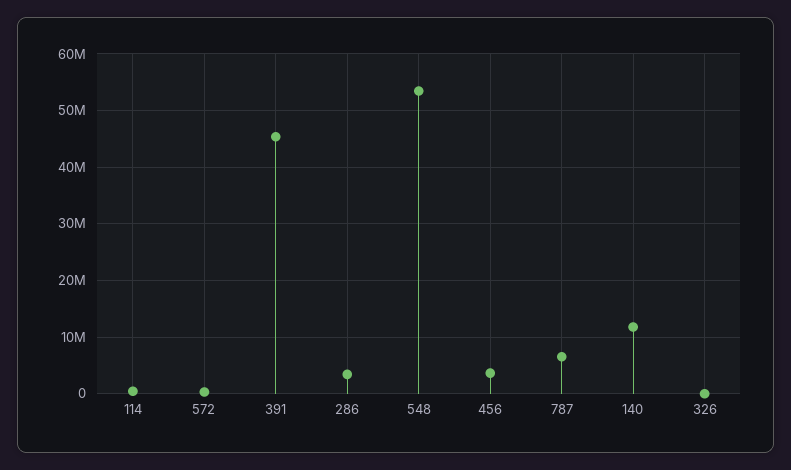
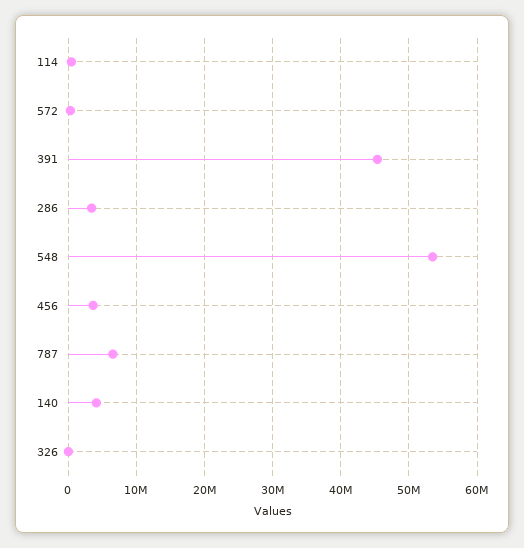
  {
    "114": 0,
    "572": 0,
    "391": 45000000,
    "286": 3000000,
    "548": 53000000,
    "456": 4000000,
    "787": 7000000,
-   "140": 12000000,
+   "140": 4000000,
    "326": 0
  }

